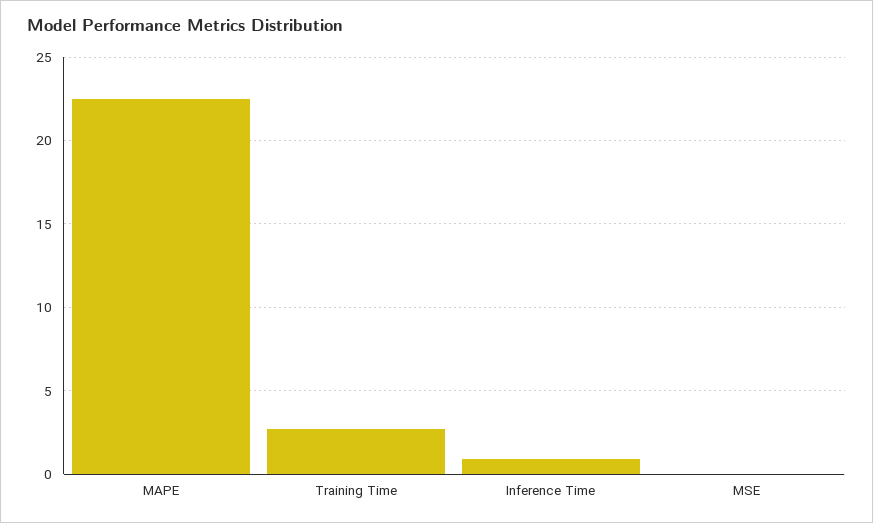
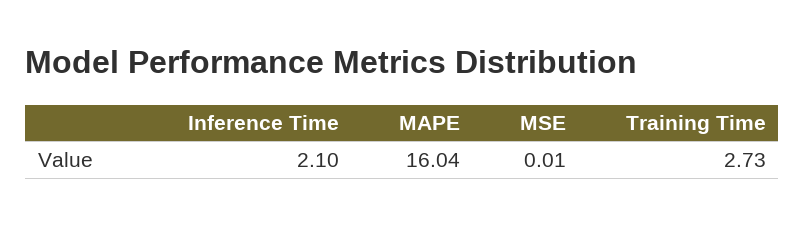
  {
-   "MAPE": 22.5,
+   "MAPE": 16.04,
    "Training Time": 2.73,
-   "Inference Time": 1,
+   "Inference Time": 2.1,
    "MSE": 0.01
  }

